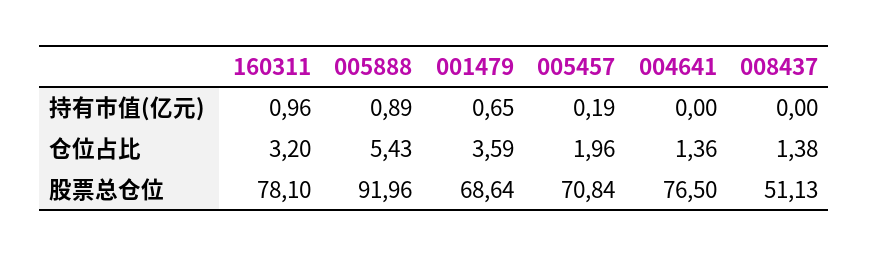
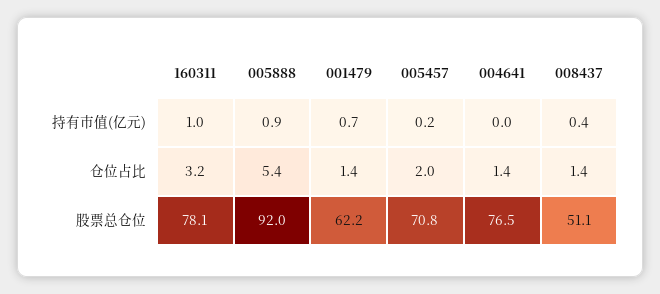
  {
    "160311": {
      "持有市值(亿元)": 0.96,
      "仓位占比": 3.2,
      "股票总仓位": 78.1
    },
    "005888": {
      "持有市值(亿元)": 0.89,
      "仓位占比": 5.43,
      "股票总仓位": 91.96
    },
    "001479": {
      "持有市值(亿元)": 0.65,
-     "仓位占比": 3.59,
+     "仓位占比": 1.4,
-     "股票总仓位": 68.64
+     "股票总仓位": 62.2
    },
    "005457": {
      "持有市值(亿元)": 0.19,
      "仓位占比": 1.96,
      "股票总仓位": 70.84
    },
    "004641": {
      "持有市值(亿元)": 0,
      "仓位占比": 1.36,
      "股票总仓位": 76.5
    },
    "008437": {
-     "持有市值(亿元)": 0,
+     "持有市值(亿元)": 0.4,
      "仓位占比": 1.38,
      "股票总仓位": 51.13
    }
  }

